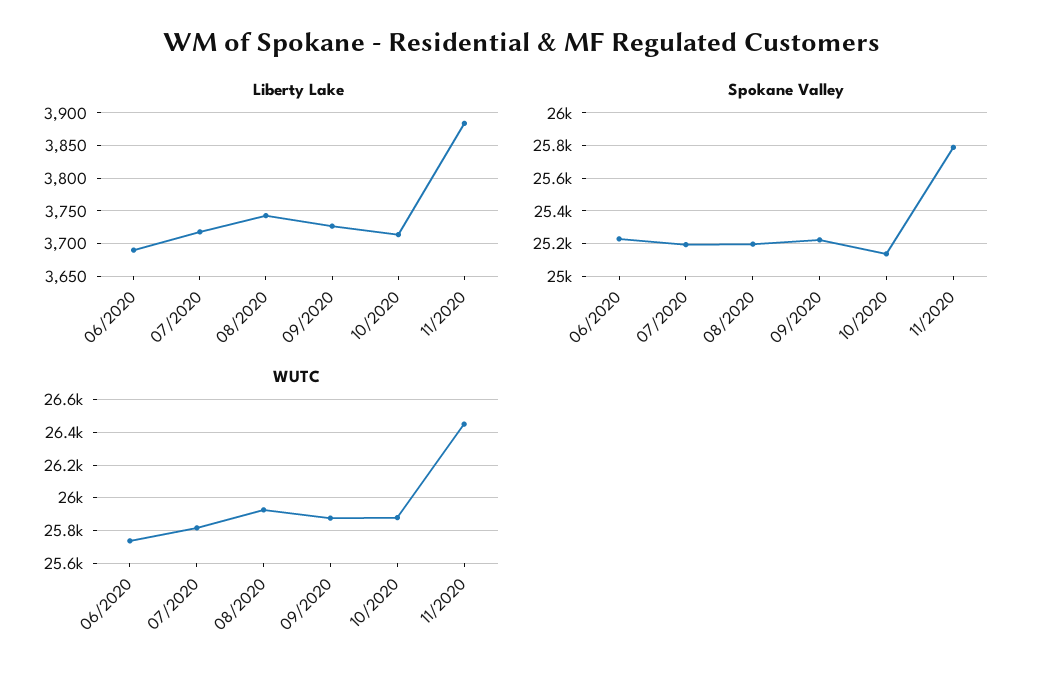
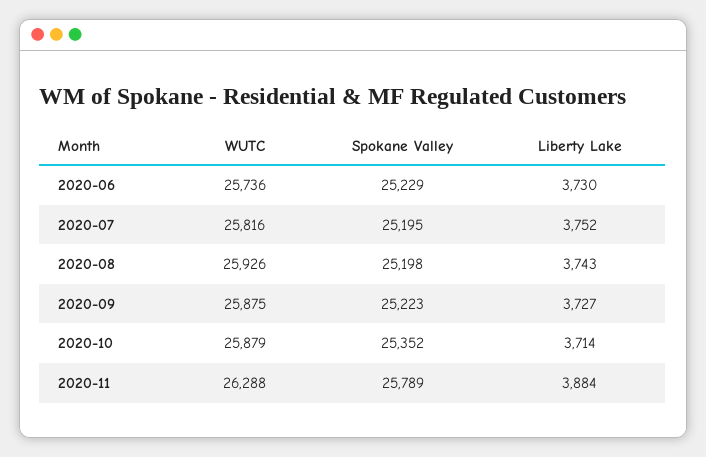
  {
    "Liberty Lake": {
-     "06/2020": 3690,
+     "06/2020": 3730,
-     "07/2020": 3720,
+     "07/2020": 3752,
      "08/2020": 3743,
      "09/2020": 3727,
      "10/2020": 3714,
      "11/2020": 3884
    },
    "Spokane Valley": {
      "06/2020": 25229,
      "07/2020": 25195,
      "08/2020": 25198,
      "09/2020": 25223,
-     "10/2020": 25150,
+     "10/2020": 25352,
      "11/2020": 25789
    },
    "WUTC": {
      "06/2020": 25736,
      "07/2020": 25816,
      "08/2020": 25926,
      "09/2020": 25875,
      "10/2020": 25879,
-     "11/2020": 26450
+     "11/2020": 26288
    }
  }

